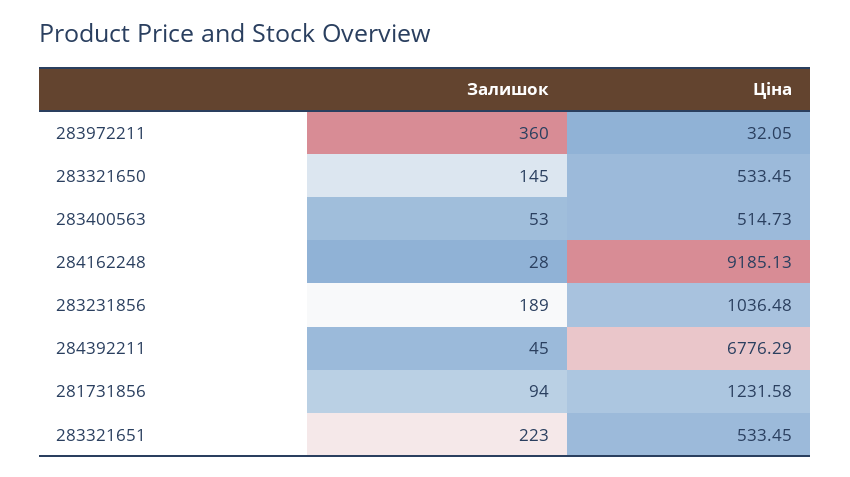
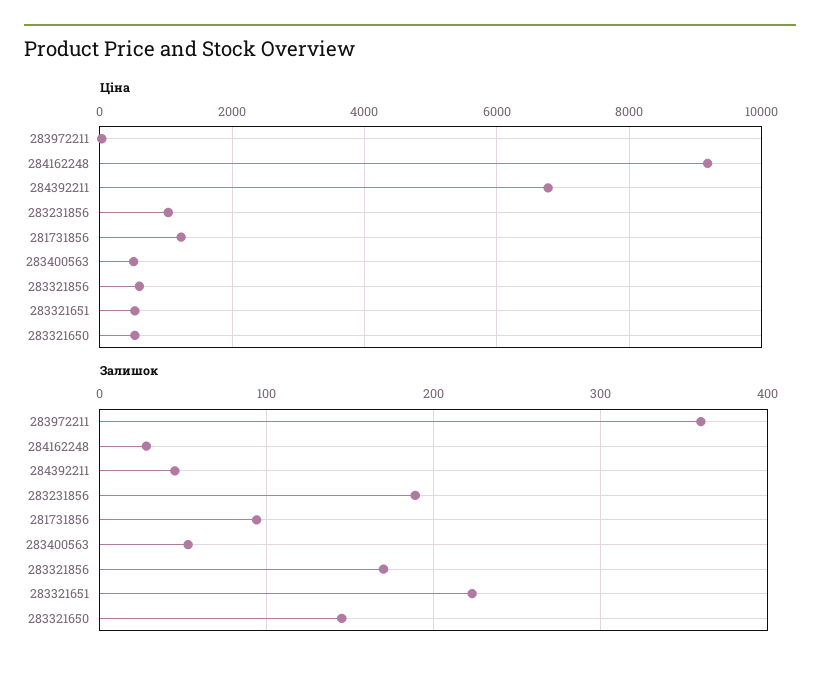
  {
    "Залишок": {
      "283972211": 360,
      "283321650": 145,
      "283400563": 53,
      "284162248": 28,
      "283231856": 189,
      "284392211": 45,
      "281731856": 94,
-     "283321651": 223
+     "283321651": 223,
+     "283321856": 170
    },
    "Ціна": {
      "283972211": 32.05,
      "283321650": 533.45,
      "283400563": 514.73,
      "284162248": 9185.13,
      "283231856": 1036.48,
      "284392211": 6776.29,
      "281731856": 1231.58,
-     "283321651": 533.45
+     "283321651": 533.45,
+     "283321856": 600
    }
  }

